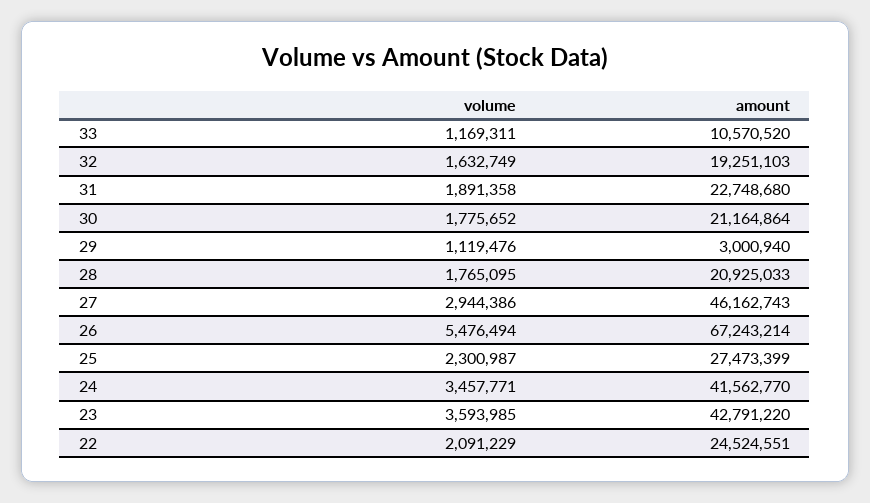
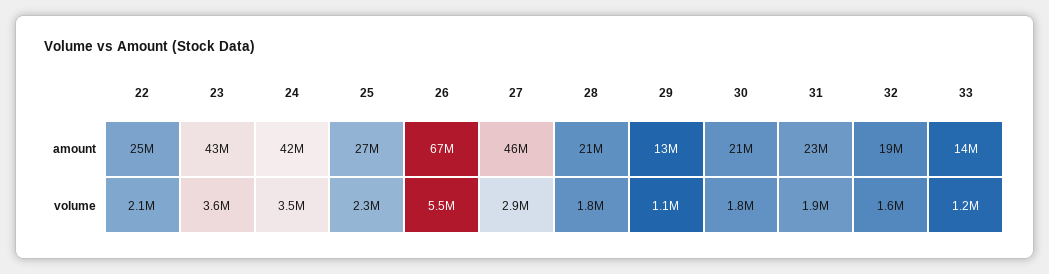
  {
    "volume": {
      "33": 1169311,
      "32": 1632749,
      "31": 1891358,
      "30": 1775652,
      "29": 1119476,
      "28": 1765095,
      "27": 2944386,
      "26": 5476494,
      "25": 2300987,
      "24": 3457771,
      "23": 3593985,
      "22": 2091229
    },
    "amount": {
-     "33": 10570520,
+     "33": 14000000,
      "32": 19251103,
      "31": 22748680,
      "30": 21164864,
-     "29": 3000940,
+     "29": 13000000,
      "28": 20925033,
      "27": 46162743,
      "26": 67243214,
      "25": 27473399,
      "24": 41562770,
      "23": 42791220,
      "22": 24524551
    }
  }

